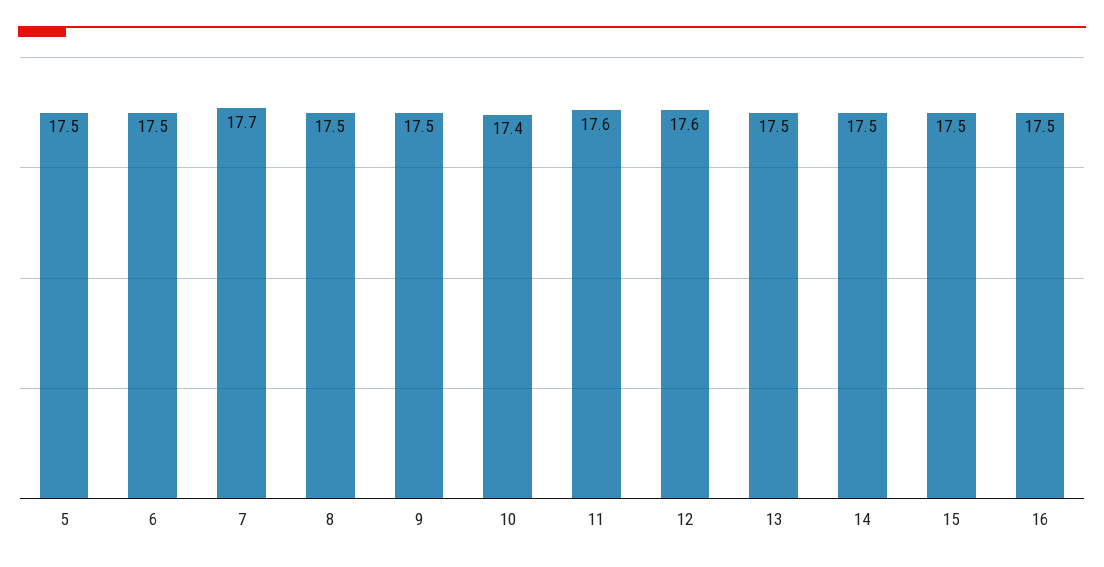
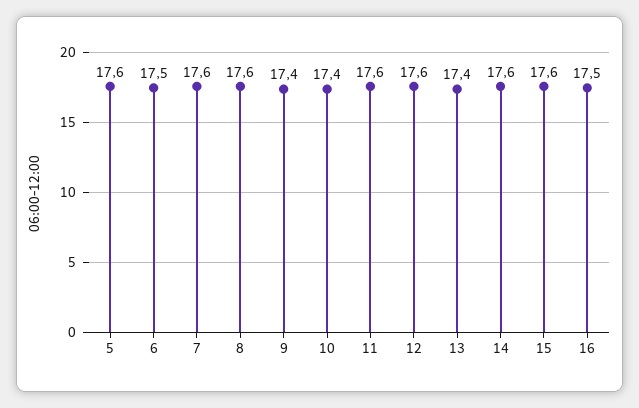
  {
-   "5": 17.5,
+   "5": 17.6,
    "6": 17.5,
-   "7": 17.7,
+   "7": 17.6,
-   "8": 17.5,
+   "8": 17.6,
-   "9": 17.5,
+   "9": 17.4,
    "10": 17.4,
    "11": 17.6,
    "12": 17.6,
-   "13": 17.5,
+   "13": 17.4,
-   "14": 17.5,
+   "14": 17.6,
-   "15": 17.5,
+   "15": 17.6,
    "16": 17.5
  }

